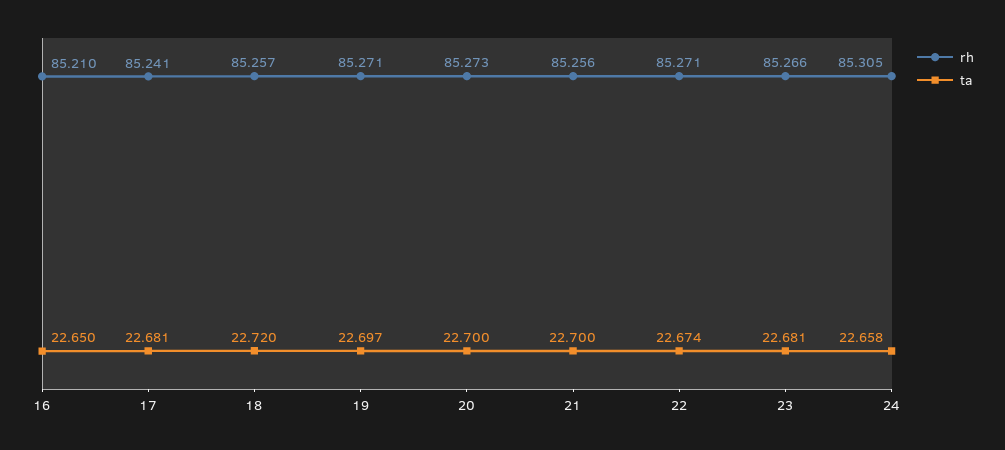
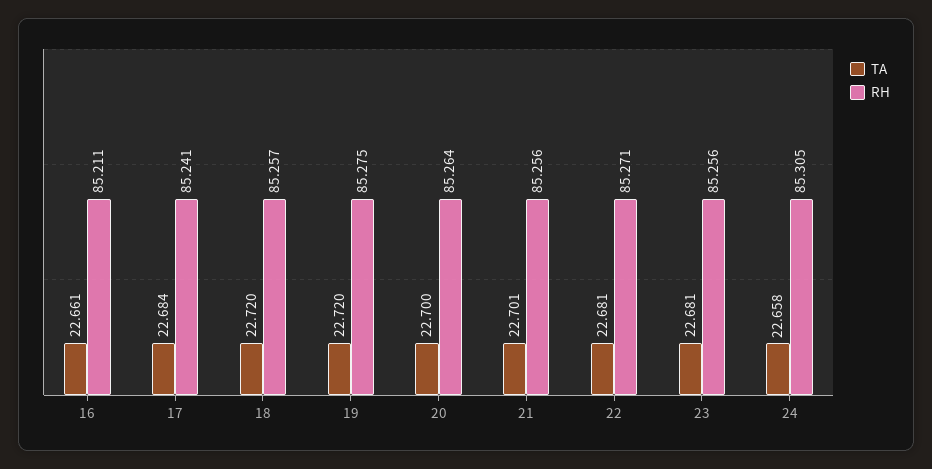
  {
    "rh": {
-     "16": 85.21,
+     "16": 85.211,
      "17": 85.241,
      "18": 85.257,
-     "19": 85.271,
+     "19": 85.275,
-     "20": 85.273,
+     "20": 85.264,
      "21": 85.256,
      "22": 85.271,
-     "23": 85.266,
+     "23": 85.256,
      "24": 85.305
    },
    "ta": {
-     "16": 22.65,
+     "16": 22.661,
-     "17": 22.681,
+     "17": 22.684,
      "18": 22.72,
-     "19": 22.697,
+     "19": 22.72,
      "20": 22.7,
-     "21": 22.7,
+     "21": 22.701,
-     "22": 22.674,
+     "22": 22.681,
      "23": 22.681,
      "24": 22.658
    }
  }

